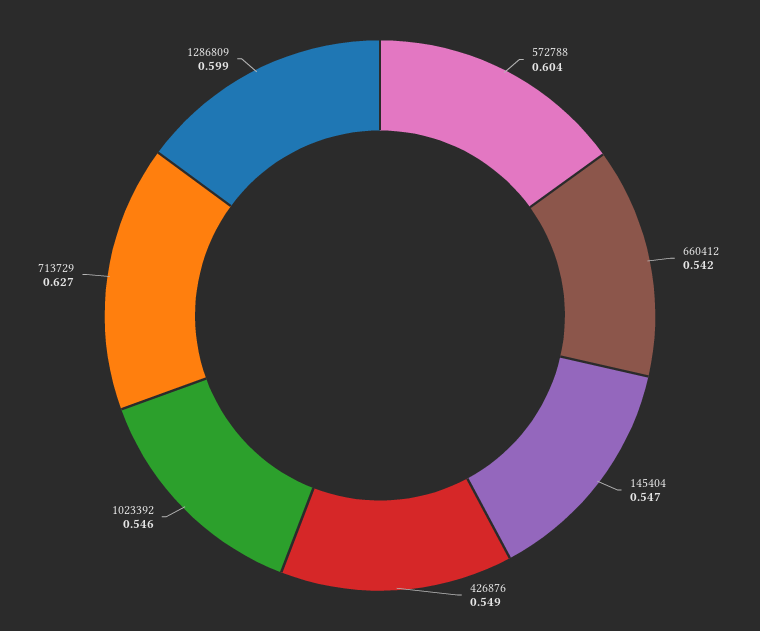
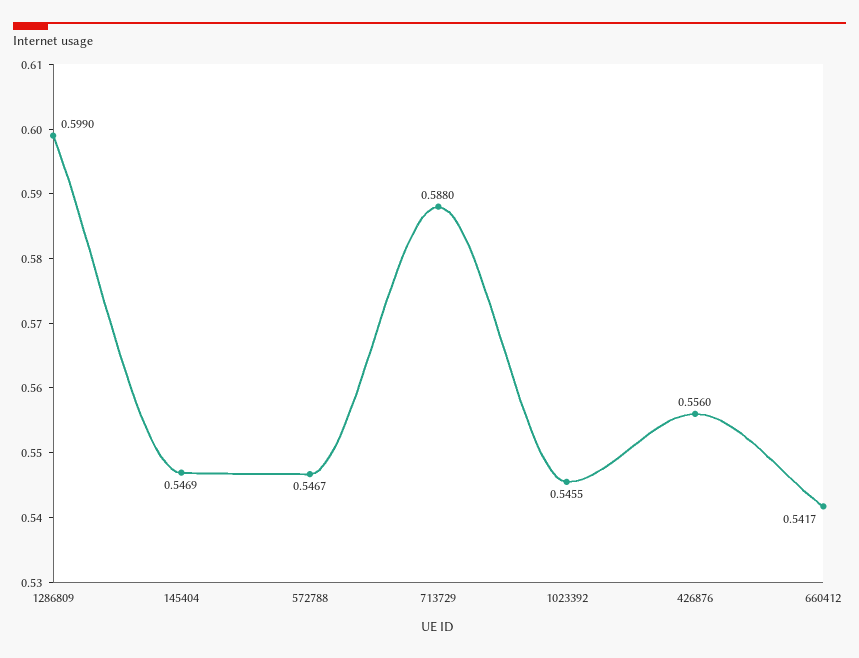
  {
-   "572788": 0.604,
+   "572788": 0.5467,
    "660412": 0.5417,
    "145404": 0.5469,
-   "426876": 0.549,
+   "426876": 0.556,
    "1023392": 0.5455,
-   "713729": 0.627,
+   "713729": 0.588,
    "1286809": 0.599
  }

